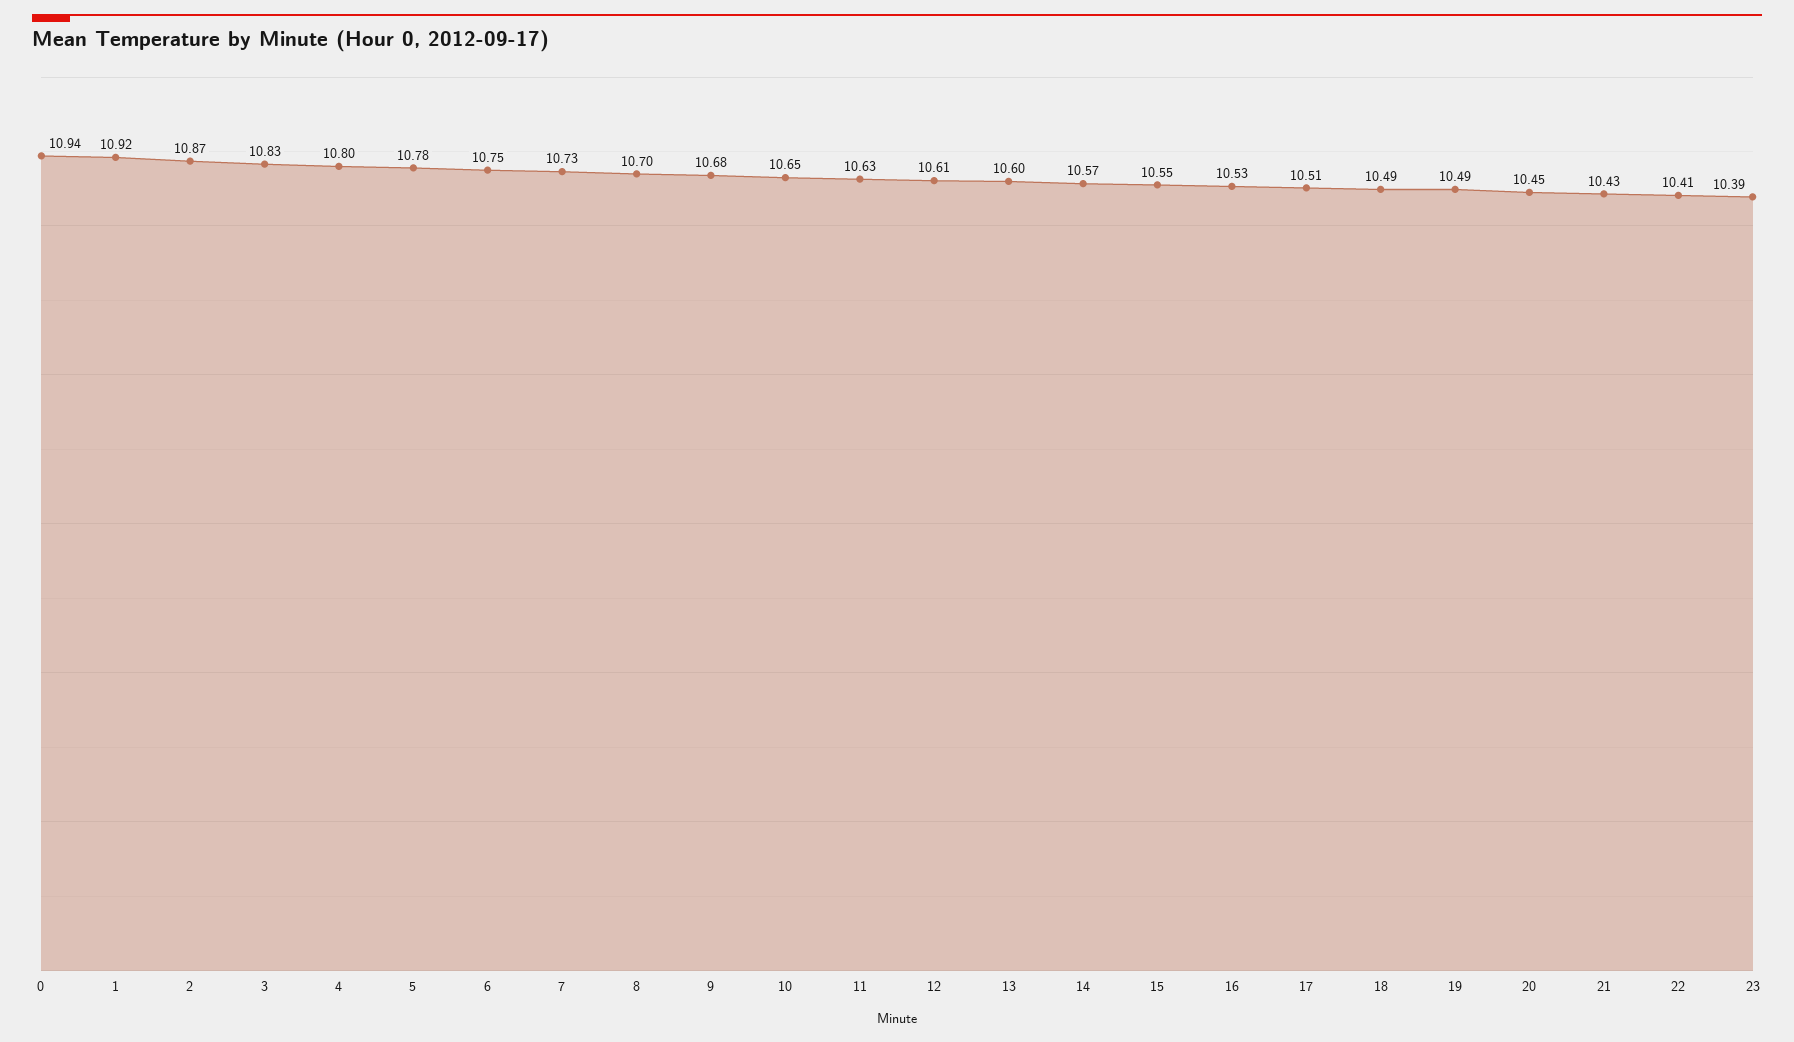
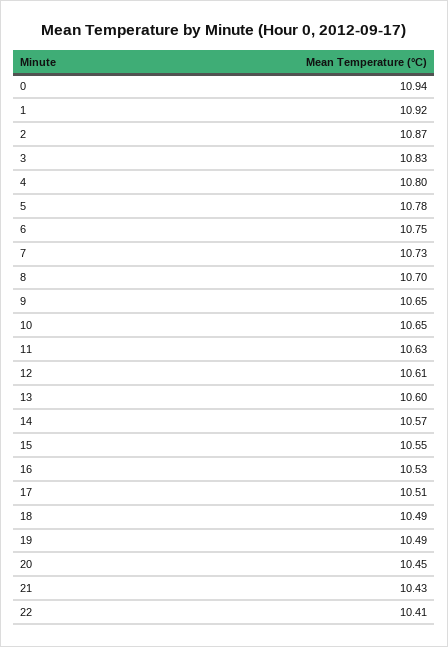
  {
    "0": 10.94,
    "1": 10.92,
    "2": 10.87,
    "3": 10.83,
    "4": 10.8,
    "5": 10.78,
    "6": 10.75,
    "7": 10.73,
    "8": 10.7,
-   "9": 10.68,
+   "9": 10.65,
    "10": 10.65,
    "11": 10.63,
    "12": 10.61,
    "13": 10.6,
    "14": 10.57,
    "15": 10.55,
    "16": 10.53,
    "17": 10.51,
    "18": 10.49,
    "19": 10.49,
    "20": 10.45,
    "21": 10.43,
-   "22": 10.41,
+   "22": 10.41
-   "23": 10.39
  }

